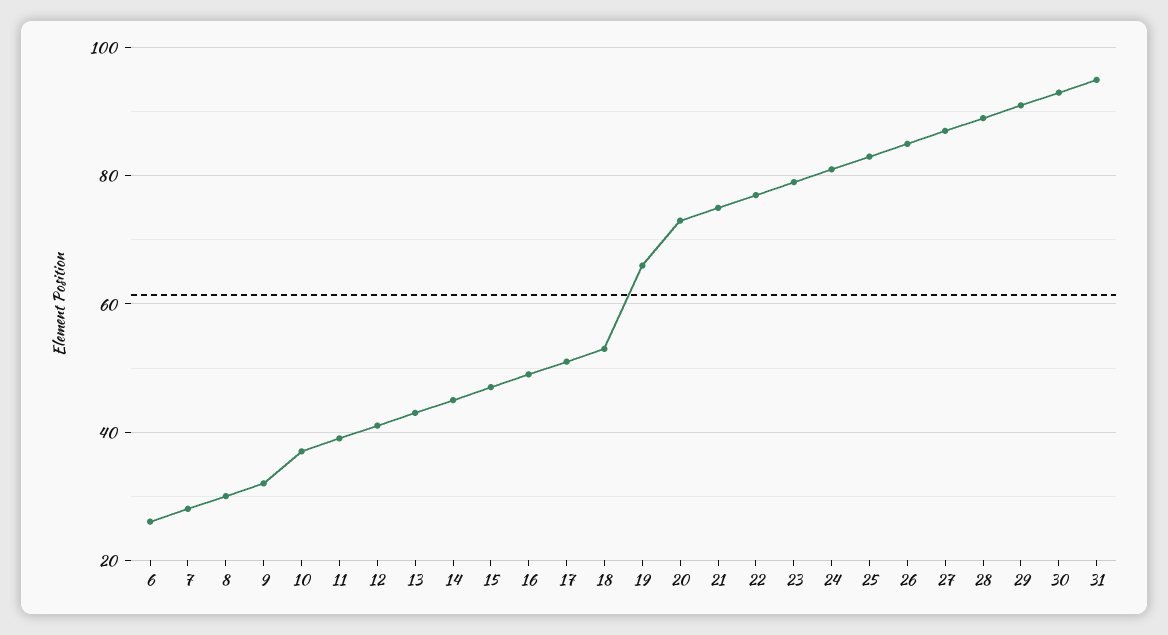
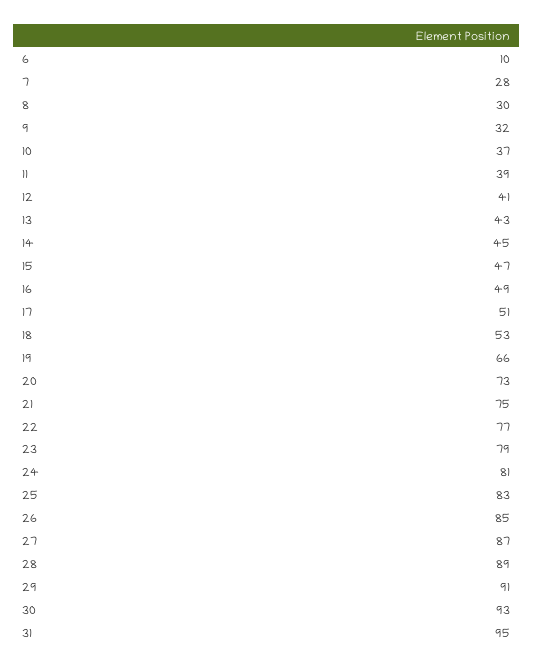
  {
-   "6": 25,
+   "6": 10,
    "7": 28,
    "8": 30,
    "9": 32,
    "10": 37,
    "11": 39,
    "12": 41,
    "13": 43,
    "14": 45,
    "15": 47,
    "16": 49,
    "17": 51,
    "18": 53,
    "19": 66,
    "20": 73,
    "21": 75,
    "22": 77,
    "23": 79,
    "24": 81,
    "25": 83,
    "26": 85,
    "27": 87,
    "28": 89,
    "29": 91,
    "30": 93,
    "31": 95
  }

